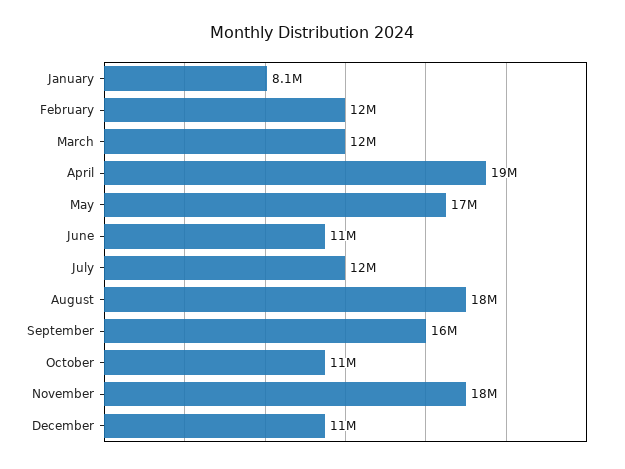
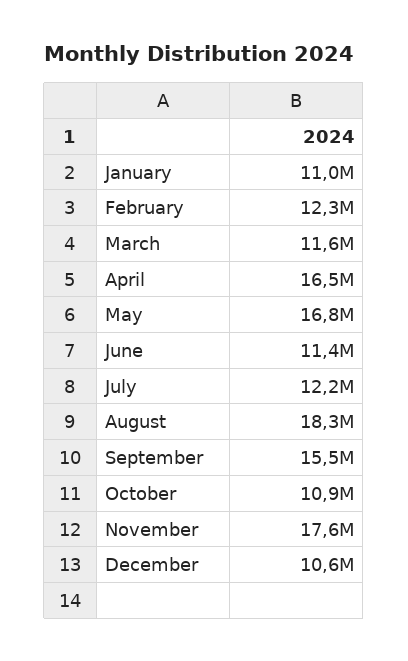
  {
-   "January": 8100000,
+   "January": 11000000,
    "February": 12300000,
    "March": 11600000,
-   "April": 19000000,
+   "April": 16500000,
    "May": 16800000,
    "June": 11400000,
    "July": 12200000,
    "August": 18300000,
    "September": 15500000,
    "October": 10900000,
    "November": 17600000,
    "December": 10600000
  }

